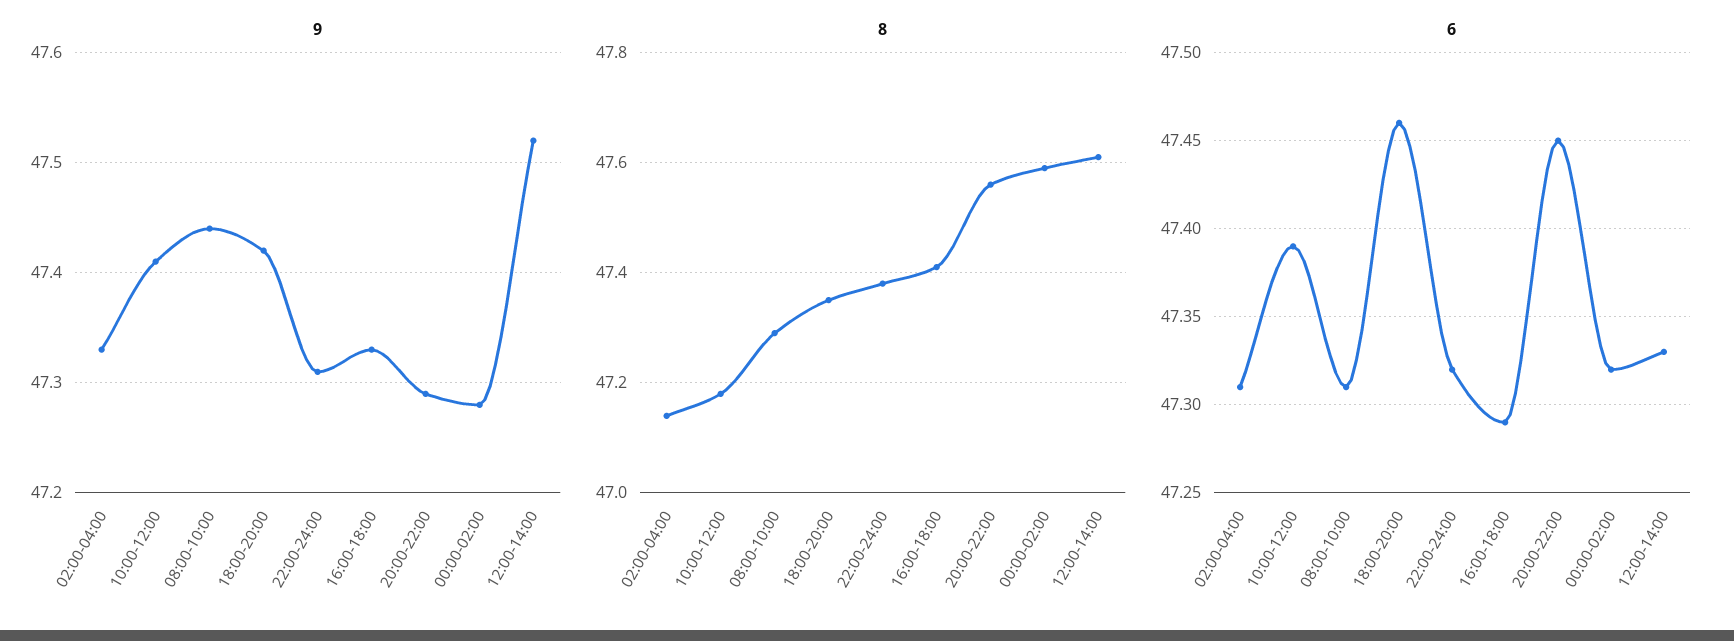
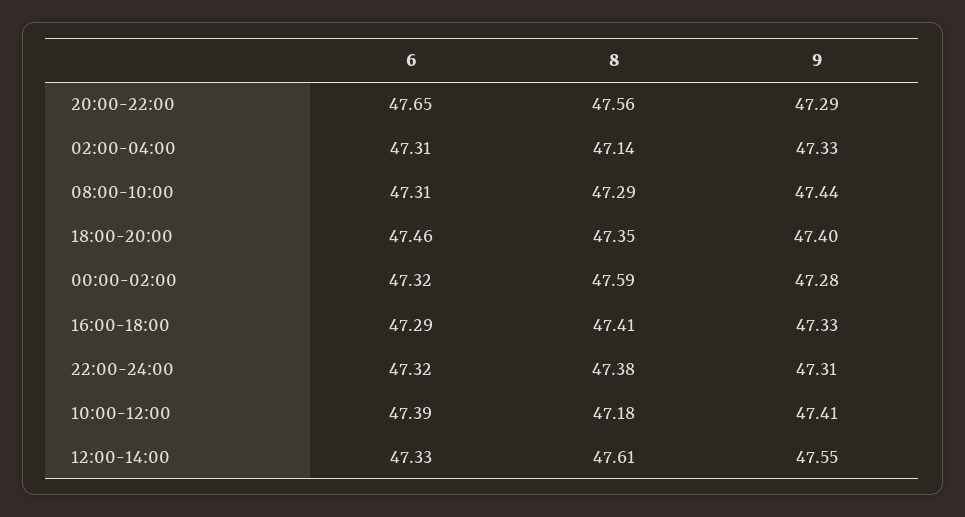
  {
    "9": {
      "02:00-04:00": 47.33,
      "10:00-12:00": 47.41,
      "08:00-10:00": 47.44,
-     "18:00-20:00": 47.42,
+     "18:00-20:00": 47.4,
      "22:00-24:00": 47.31,
      "16:00-18:00": 47.33,
      "20:00-22:00": 47.29,
      "00:00-02:00": 47.28,
-     "12:00-14:00": 47.52
+     "12:00-14:00": 47.55
    },
    "8": {
      "02:00-04:00": 47.14,
      "10:00-12:00": 47.18,
      "08:00-10:00": 47.29,
      "18:00-20:00": 47.35,
      "22:00-24:00": 47.38,
      "16:00-18:00": 47.41,
      "20:00-22:00": 47.56,
      "00:00-02:00": 47.59,
      "12:00-14:00": 47.61
    },
    "6": {
      "02:00-04:00": 47.31,
      "10:00-12:00": 47.39,
      "08:00-10:00": 47.31,
      "18:00-20:00": 47.46,
      "22:00-24:00": 47.32,
      "16:00-18:00": 47.29,
-     "20:00-22:00": 47.45,
+     "20:00-22:00": 47.65,
      "00:00-02:00": 47.32,
      "12:00-14:00": 47.33
    }
  }

